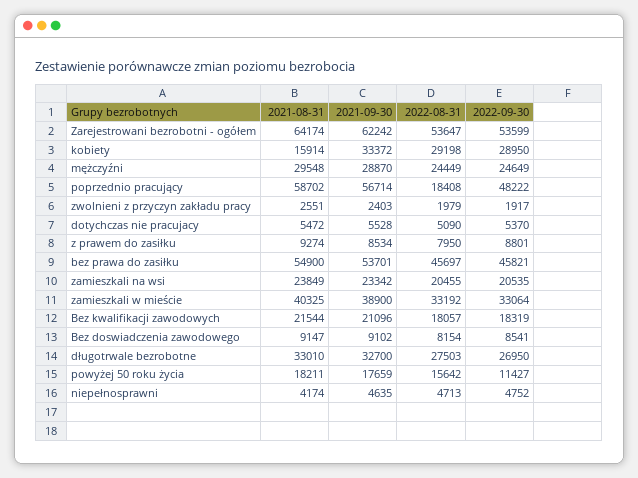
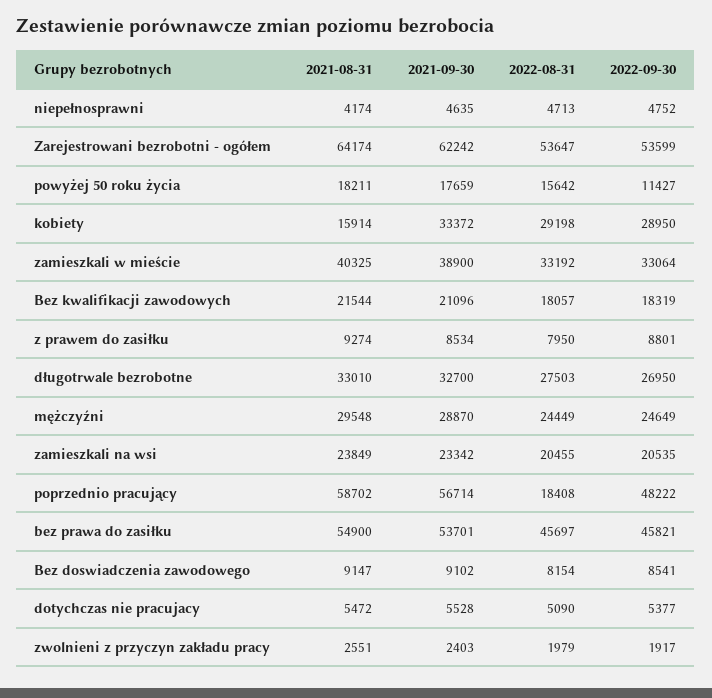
  {
    "2021-08-31": {
      "Zarejestrowani bezrobotni - ogółem": 64174,
      "kobiety": 15914,
      "mężczyźni": 29548,
      "poprzednio pracujący": 58702,
      "zwolnieni z przyczyn zakładu pracy": 2551,
      "dotychczas nie pracujacy": 5472,
      "z prawem do zasiłku": 9274,
      "bez prawa do zasiłku": 54900,
      "zamieszkali na wsi": 23849,
      "zamieszkali w mieście": 40325,
      "Bez kwalifikacji zawodowych": 21544,
      "Bez doswiadczenia zawodowego": 9147,
      "długotrwale bezrobotne": 33010,
      "powyżej 50 roku życia": 18211,
      "niepełnosprawni": 4174
    },
    "2021-09-30": {
      "Zarejestrowani bezrobotni - ogółem": 62242,
      "kobiety": 33372,
      "mężczyźni": 28870,
      "poprzednio pracujący": 56714,
      "zwolnieni z przyczyn zakładu pracy": 2403,
      "dotychczas nie pracujacy": 5528,
      "z prawem do zasiłku": 8534,
      "bez prawa do zasiłku": 53701,
      "zamieszkali na wsi": 23342,
      "zamieszkali w mieście": 38900,
      "Bez kwalifikacji zawodowych": 21096,
      "Bez doswiadczenia zawodowego": 9102,
      "długotrwale bezrobotne": 32700,
      "powyżej 50 roku życia": 17659,
      "niepełnosprawni": 4635
    },
    "2022-08-31": {
      "Zarejestrowani bezrobotni - ogółem": 53647,
      "kobiety": 29198,
      "mężczyźni": 24449,
      "poprzednio pracujący": 18408,
      "zwolnieni z przyczyn zakładu pracy": 1979,
      "dotychczas nie pracujacy": 5090,
      "z prawem do zasiłku": 7950,
      "bez prawa do zasiłku": 45697,
      "zamieszkali na wsi": 20455,
      "zamieszkali w mieście": 33192,
      "Bez kwalifikacji zawodowych": 18057,
      "Bez doswiadczenia zawodowego": 8154,
      "długotrwale bezrobotne": 27503,
      "powyżej 50 roku życia": 15642,
      "niepełnosprawni": 4713
    },
    "2022-09-30": {
      "Zarejestrowani bezrobotni - ogółem": 53599,
      "kobiety": 28950,
      "mężczyźni": 24649,
      "poprzednio pracujący": 48222,
      "zwolnieni z przyczyn zakładu pracy": 1917,
-     "dotychczas nie pracujacy": 5370,
+     "dotychczas nie pracujacy": 5377,
      "z prawem do zasiłku": 8801,
      "bez prawa do zasiłku": 45821,
      "zamieszkali na wsi": 20535,
      "zamieszkali w mieście": 33064,
      "Bez kwalifikacji zawodowych": 18319,
      "Bez doswiadczenia zawodowego": 8541,
      "długotrwale bezrobotne": 26950,
      "powyżej 50 roku życia": 11427,
      "niepełnosprawni": 4752
    }
  }

